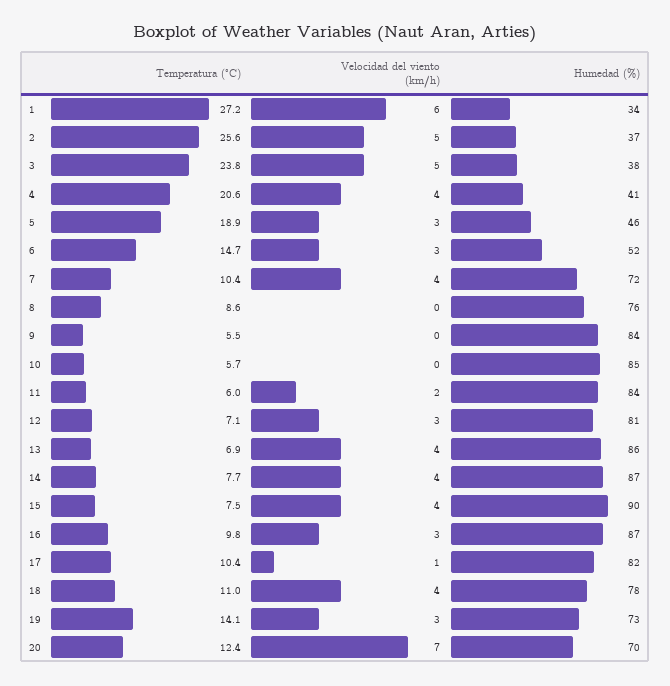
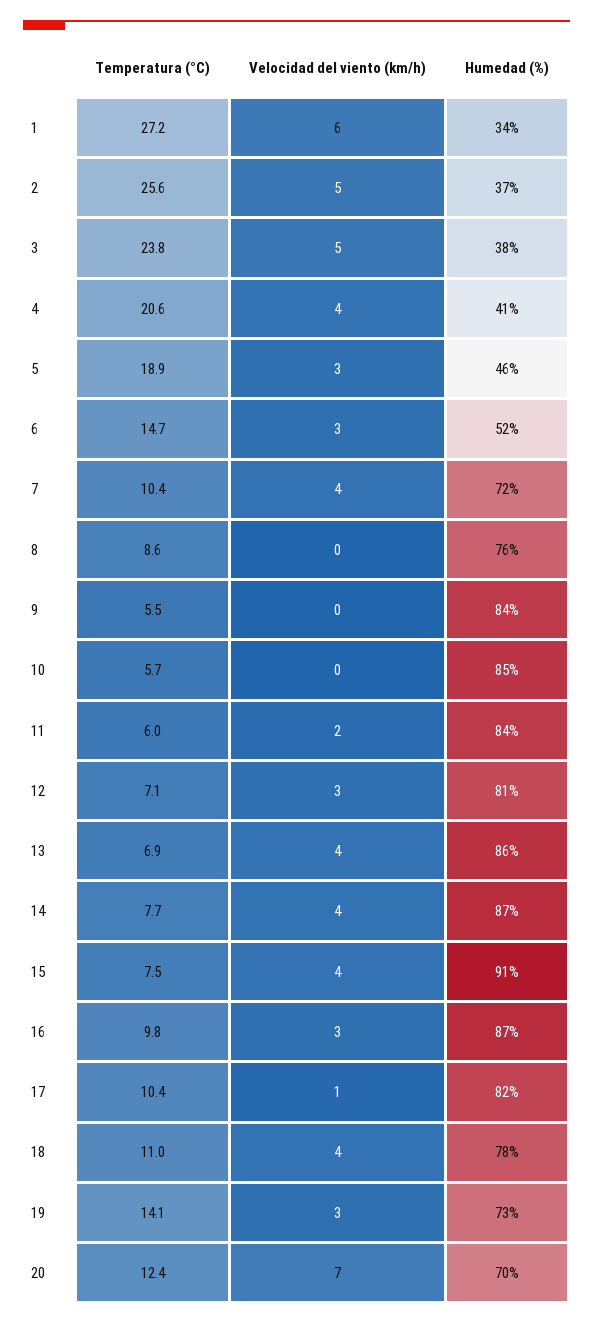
  {
    "Temperatura (°C)": {
      "1": 27.2,
      "2": 25.6,
      "3": 23.8,
      "4": 20.6,
      "5": 18.9,
      "6": 14.7,
      "7": 10.4,
      "8": 8.6,
      "9": 5.5,
      "10": 5.7,
      "11": 6,
      "12": 7.1,
      "13": 6.9,
      "14": 7.7,
      "15": 7.5,
      "16": 9.8,
      "17": 10.4,
      "18": 11,
      "19": 14.1,
      "20": 12.4
    },
    "Velocidad del viento (km/h)": {
      "1": 6,
      "2": 5,
      "3": 5,
      "4": 4,
      "5": 3,
      "6": 3,
      "7": 4,
      "8": 0,
      "9": 0,
      "10": 0,
      "11": 2,
      "12": 3,
      "13": 4,
      "14": 4,
      "15": 4,
      "16": 3,
      "17": 1,
      "18": 4,
      "19": 3,
      "20": 7
    },
    "Humedad (%)": {
      "1": 34,
      "2": 37,
      "3": 38,
      "4": 41,
      "5": 46,
      "6": 52,
      "7": 72,
      "8": 76,
      "9": 84,
      "10": 85,
      "11": 84,
      "12": 81,
      "13": 86,
      "14": 87,
-     "15": 90,
+     "15": 91,
      "16": 87,
      "17": 82,
      "18": 78,
      "19": 73,
      "20": 70
    }
  }

